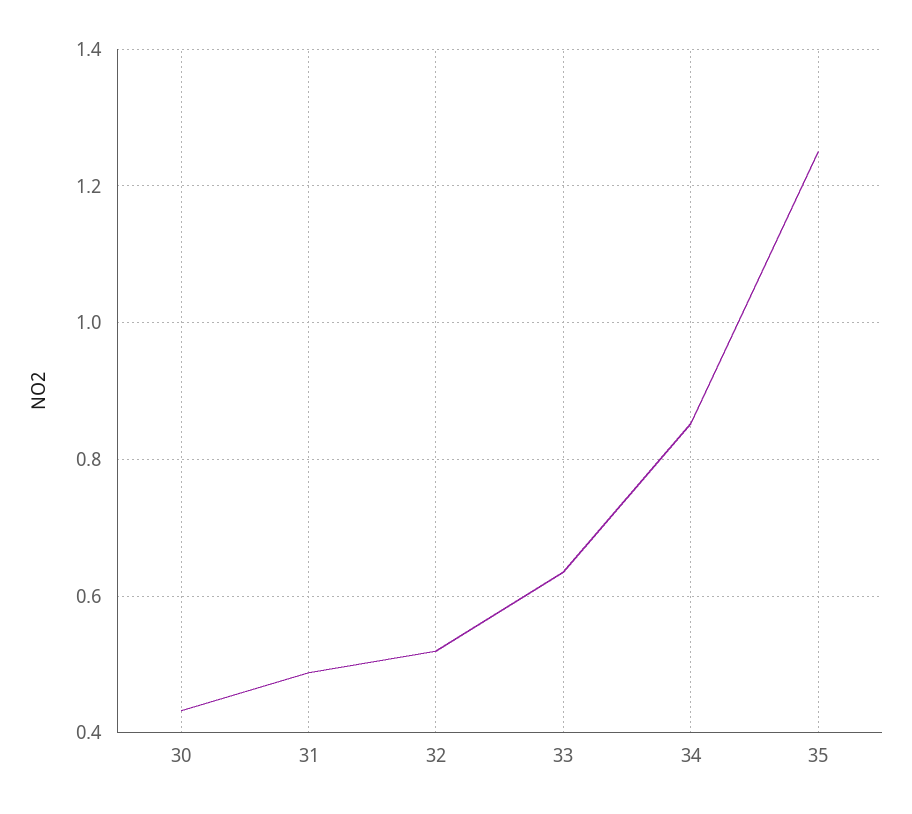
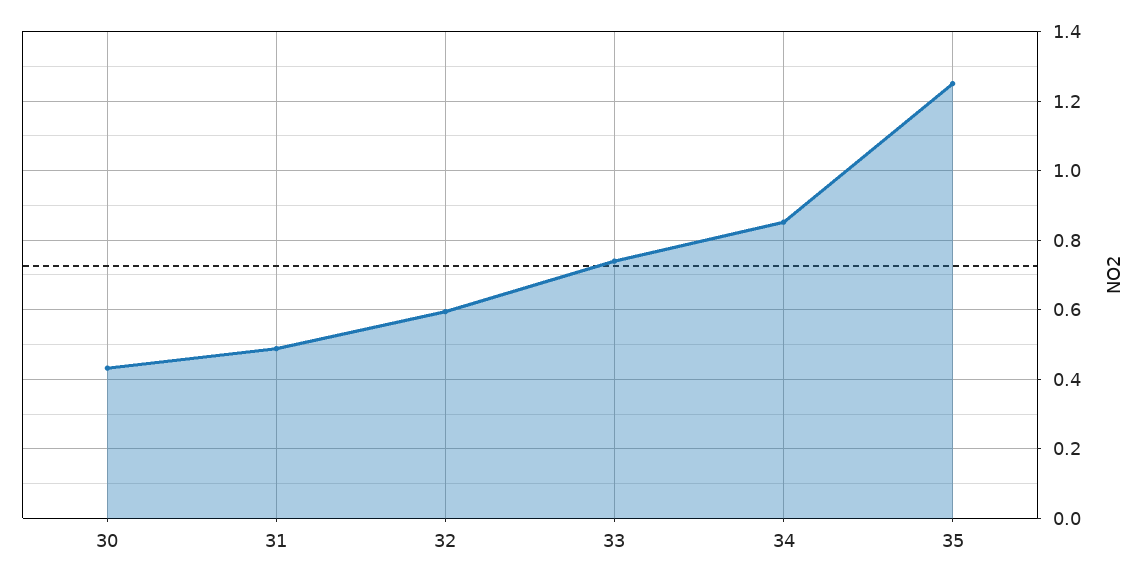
  {
    "30": 0.44,
    "31": 0.48,
-   "32": 0.52,
+   "32": 0.6,
-   "33": 0.64,
+   "33": 0.74,
    "34": 0.86,
    "35": 1.26
  }

